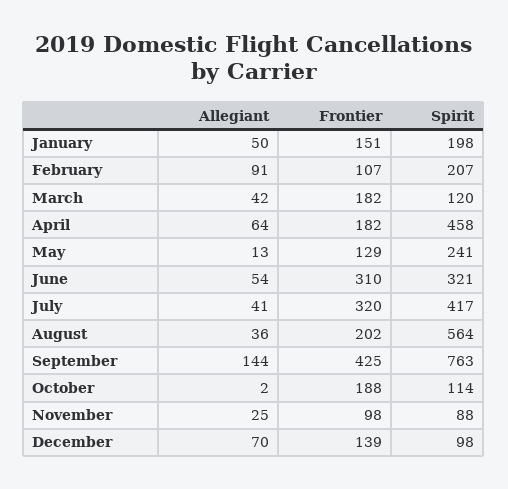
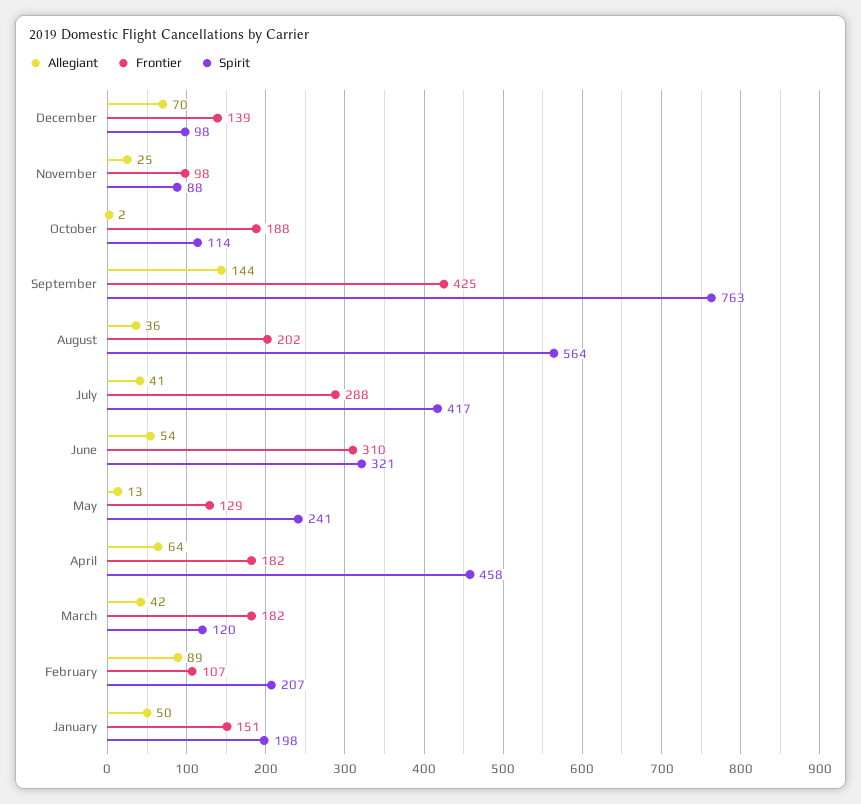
  {
    "Allegiant": {
      "January": 50,
-     "February": 91,
+     "February": 89,
      "March": 42,
      "April": 64,
      "May": 13,
      "June": 54,
      "July": 41,
      "August": 36,
      "September": 144,
      "October": 2,
      "November": 25,
      "December": 70
    },
    "Frontier": {
      "January": 151,
      "February": 107,
      "March": 182,
      "April": 182,
      "May": 129,
      "June": 310,
-     "July": 320,
+     "July": 288,
      "August": 202,
      "September": 425,
      "October": 188,
      "November": 98,
      "December": 139
    },
    "Spirit": {
      "January": 198,
      "February": 207,
      "March": 120,
      "April": 458,
      "May": 241,
      "June": 321,
      "July": 417,
      "August": 564,
      "September": 763,
      "October": 114,
      "November": 88,
      "December": 98
    }
  }

